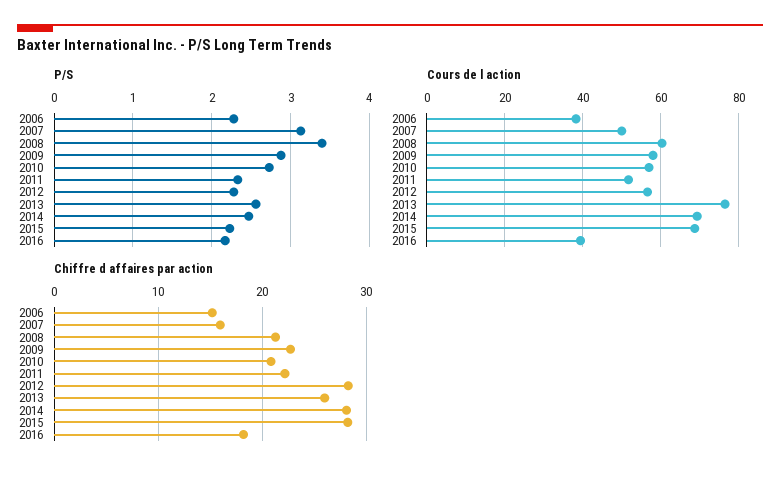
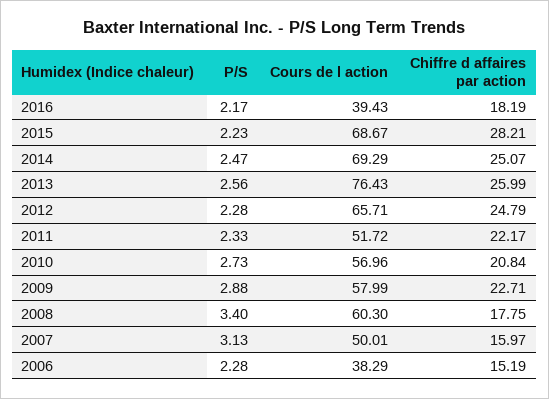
  {
    "P/S": {
      "2006": 2.28,
      "2007": 3.13,
      "2008": 3.4,
      "2009": 2.88,
      "2010": 2.73,
      "2011": 2.33,
      "2012": 2.28,
      "2013": 2.56,
      "2014": 2.47,
      "2015": 2.23,
      "2016": 2.17
    },
    "Cours de l action": {
      "2006": 38.29,
      "2007": 50.01,
      "2008": 60.3,
      "2009": 57.99,
      "2010": 56.96,
      "2011": 51.72,
-     "2012": 56,
+     "2012": 65.71,
      "2013": 76.43,
      "2014": 69.29,
      "2015": 68.67,
      "2016": 39.43
    },
    "Chiffre d affaires par action": {
      "2006": 15.19,
      "2007": 15.97,
-     "2008": 21,
+     "2008": 17.75,
      "2009": 22.71,
      "2010": 20.84,
      "2011": 22.17,
-     "2012": 28,
+     "2012": 24.79,
      "2013": 25.99,
-     "2014": 28,
+     "2014": 25.07,
      "2015": 28.21,
      "2016": 18.19
    }
  }

